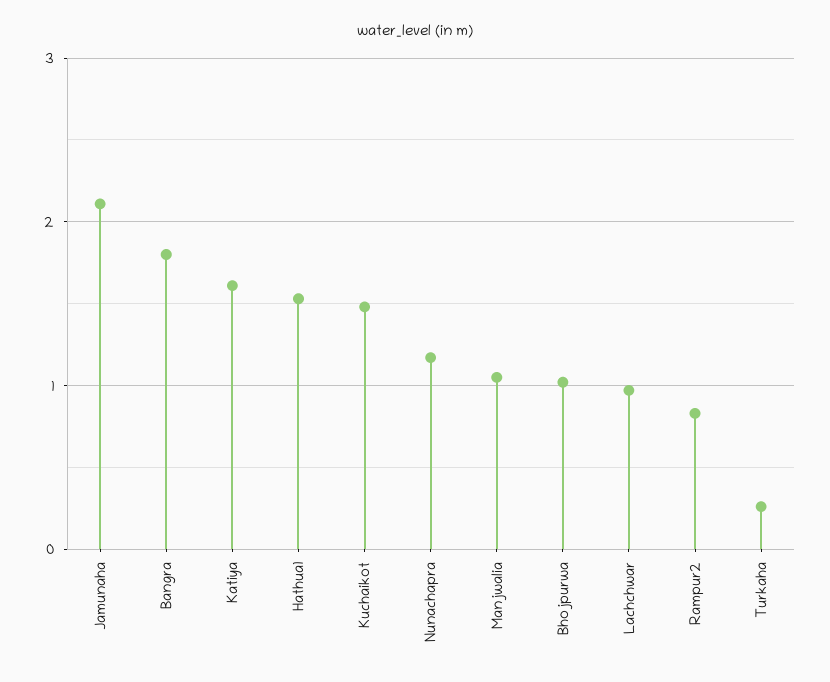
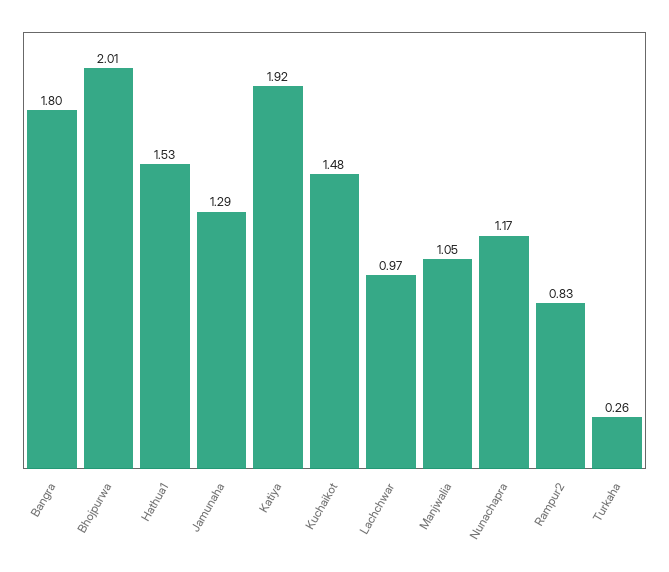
  {
-   "Jamunaha": 2.1,
+   "Jamunaha": 1.29,
    "Bangra": 1.8,
-   "Katiya": 1.6,
+   "Katiya": 1.92,
    "Hathua1": 1.53,
    "Kuchaikot": 1.48,
    "Nunachapra": 1.17,
    "Manjwalia": 1.05,
-   "Bhojpurwa": 1,
+   "Bhojpurwa": 2.01,
    "Lachchwar": 0.97,
    "Rampur2": 0.83,
    "Turkaha": 0.26
  }

